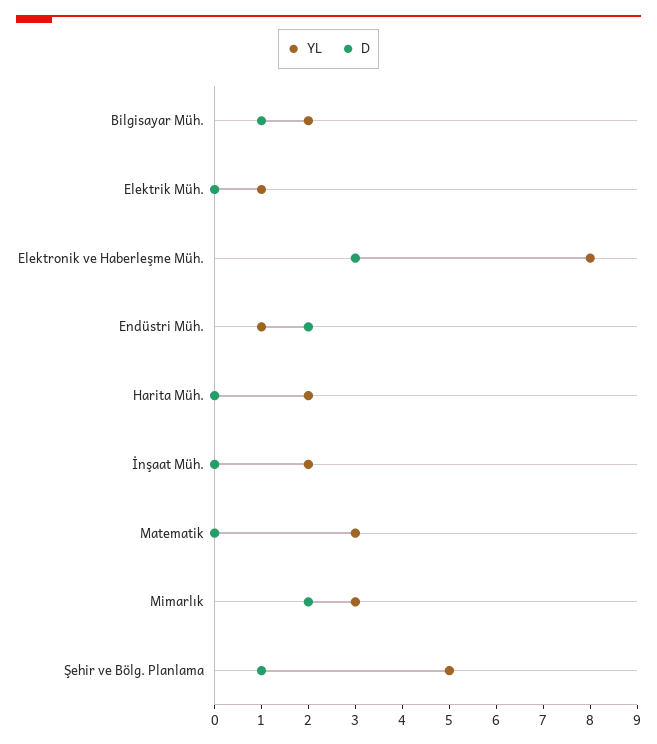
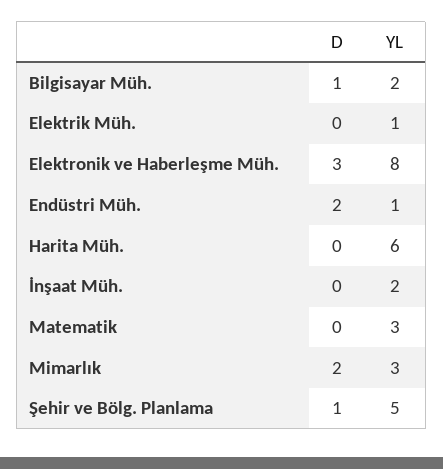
  {
    "YL": {
      "Bilgisayar Müh.": 2,
      "Elektrik Müh.": 1,
      "Elektronik ve Haberleşme Müh.": 8,
      "Endüstri Müh.": 1,
-     "Harita Müh.": 2,
+     "Harita Müh.": 6,
      "İnşaat Müh.": 2,
      "Matematik": 3,
      "Mimarlık": 3,
      "Şehir ve Bölg. Planlama": 5
    },
    "D": {
      "Bilgisayar Müh.": 1,
      "Elektrik Müh.": 0,
      "Elektronik ve Haberleşme Müh.": 3,
      "Endüstri Müh.": 2,
      "Harita Müh.": 0,
      "İnşaat Müh.": 0,
      "Matematik": 0,
      "Mimarlık": 2,
      "Şehir ve Bölg. Planlama": 1
    }
  }

